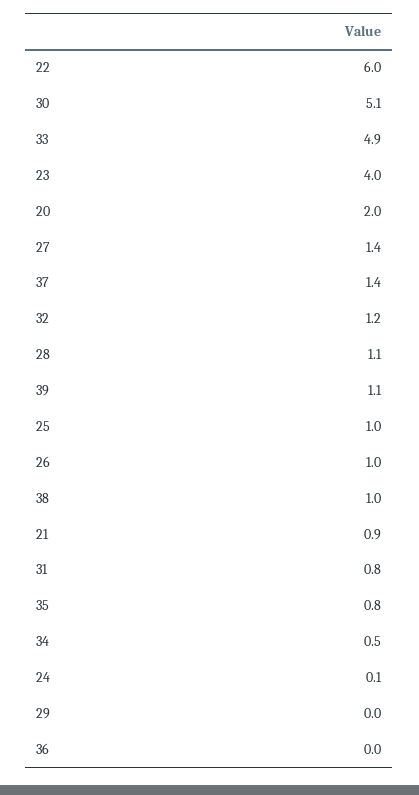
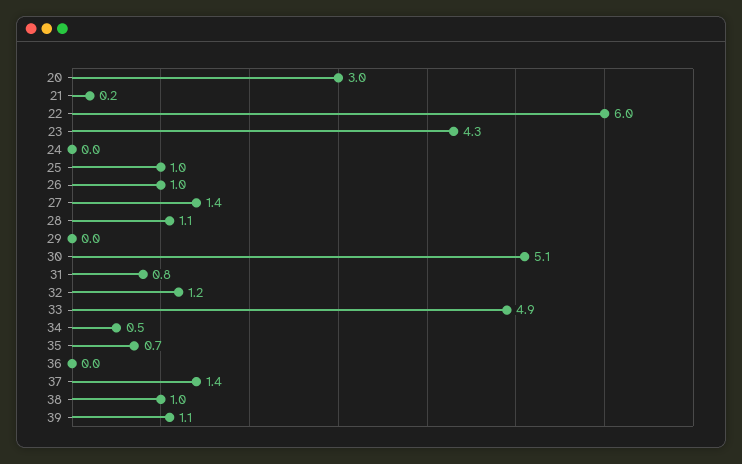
  {
    "22": 6,
    "30": 5.1,
    "33": 4.9,
-   "23": 4,
+   "23": 4.3,
-   "20": 2,
+   "20": 3,
    "27": 1.4,
    "37": 1.4,
    "32": 1.2,
    "28": 1.1,
    "39": 1.1,
    "25": 1,
    "26": 1,
    "38": 1,
-   "21": 0.9,
+   "21": 0.2,
    "31": 0.8,
-   "35": 0.8,
+   "35": 0.7,
    "34": 0.5,
-   "24": 0.1,
+   "24": 0,
    "29": 0,
    "36": 0
  }

